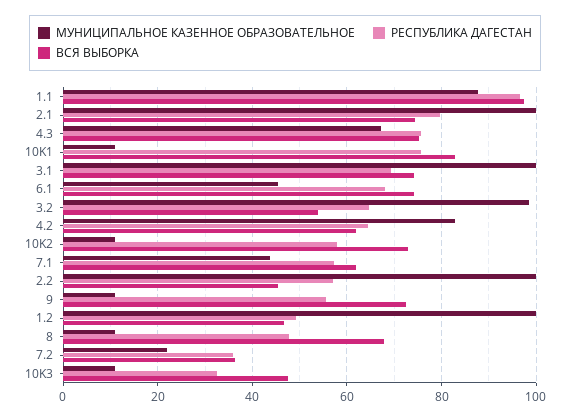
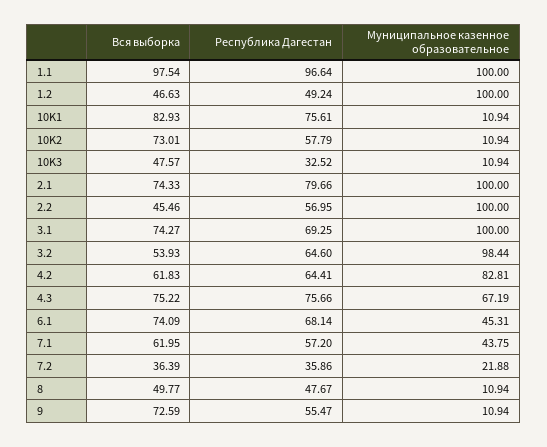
  {
    "МУНИЦИПАЛЬНОЕ КАЗЕННОЕ ОБРАЗОВАТЕЛЬНОЕ": {
-     "1.1": 88,
+     "1.1": 100,
      "2.1": 100,
      "4.3": 67.19,
      "10K1": 10.94,
      "3.1": 100,
      "6.1": 45.31,
      "3.2": 98.44,
      "4.2": 82.81,
      "10K2": 10.94,
      "7.1": 43.75,
      "2.2": 100,
      "9": 10.94,
      "1.2": 100,
      "8": 10.94,
      "7.2": 21.88,
      "10K3": 10.94
    },
    "РЕСПУБЛИКА ДАГЕСТАН": {
      "1.1": 96.64,
      "2.1": 79.66,
      "4.3": 75.66,
      "10K1": 75.61,
      "3.1": 69.25,
      "6.1": 68.14,
      "3.2": 64.6,
      "4.2": 64.41,
      "10K2": 57.79,
      "7.1": 57.2,
      "2.2": 56.95,
      "9": 55.47,
      "1.2": 49.24,
      "8": 47.67,
      "7.2": 35.86,
      "10K3": 32.52
    },
    "ВСЯ ВЫБОРКА": {
      "1.1": 97.54,
      "2.1": 74.33,
      "4.3": 75.22,
      "10K1": 82.93,
      "3.1": 74.27,
      "6.1": 74.09,
      "3.2": 53.93,
      "4.2": 61.83,
      "10K2": 73.01,
      "7.1": 61.95,
      "2.2": 45.46,
      "9": 72.59,
      "1.2": 46.63,
-     "8": 68,
+     "8": 49.77,
      "7.2": 36.39,
      "10K3": 47.57
    }
  }

